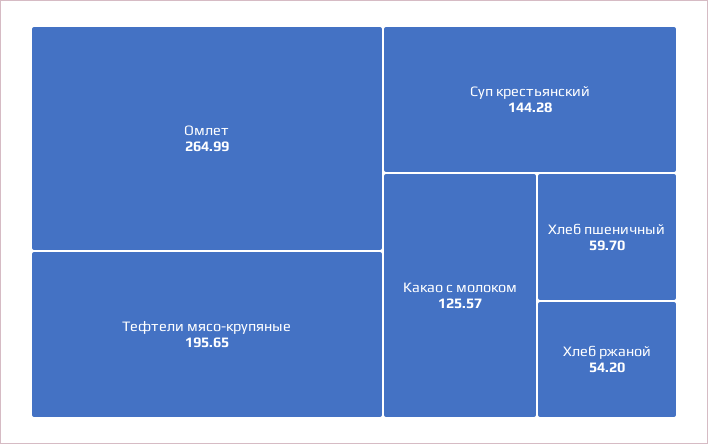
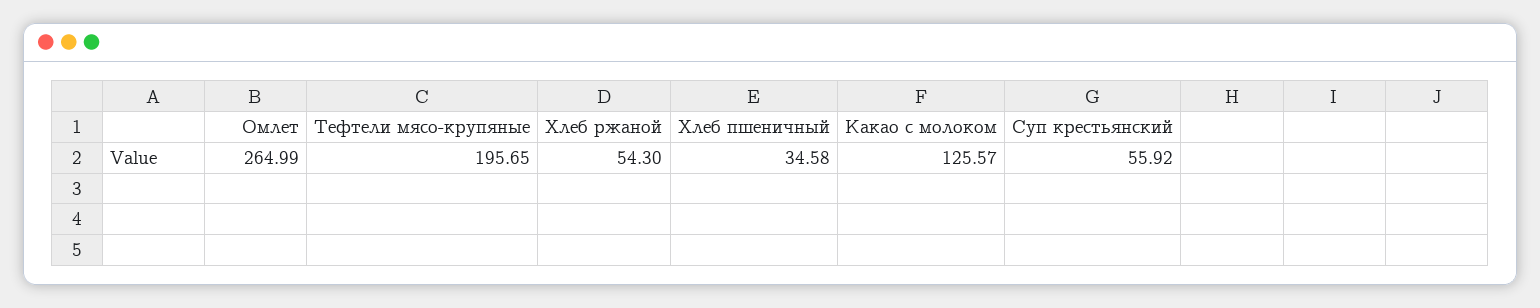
  {
    "Омлет": 264.99,
    "Тефтели мясо-крупяные": 195.65,
-   "Суп крестьянский": 144.28,
+   "Суп крестьянский": 55.92,
    "Какао с молоком": 125.57,
-   "Хлеб пшеничный": 59.7,
+   "Хлеб пшеничный": 34.58,
-   "Хлеб ржаной": 54.2
+   "Хлеб ржаной": 54.3
  }

